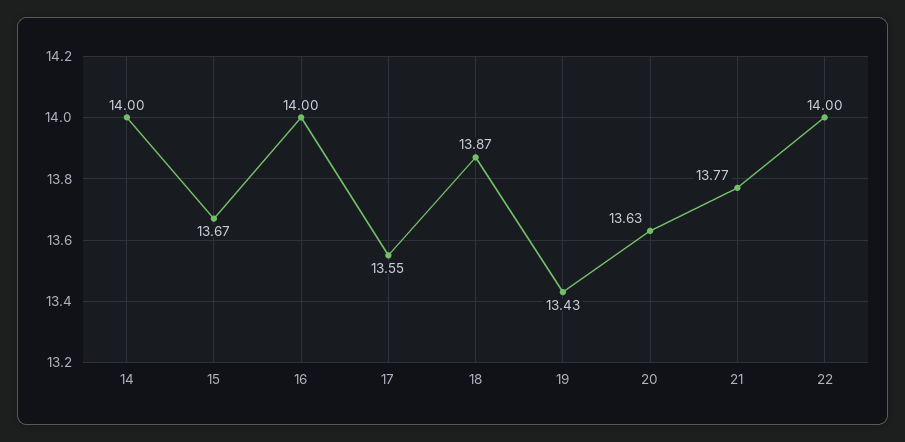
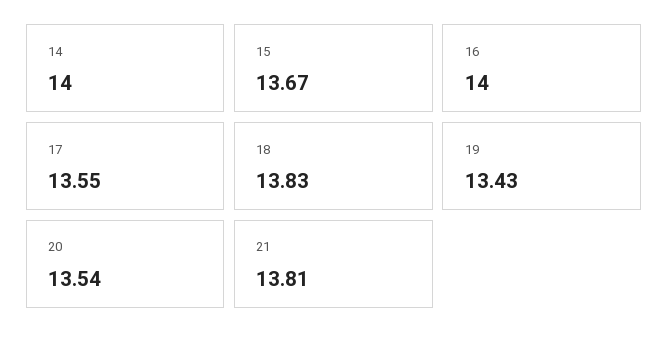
  {
    "14": 14,
    "15": 13.67,
    "16": 14,
    "17": 13.55,
-   "18": 13.87,
+   "18": 13.83,
    "19": 13.43,
-   "20": 13.63,
+   "20": 13.54,
-   "21": 13.77,
+   "21": 13.81
-   "22": 14
  }

